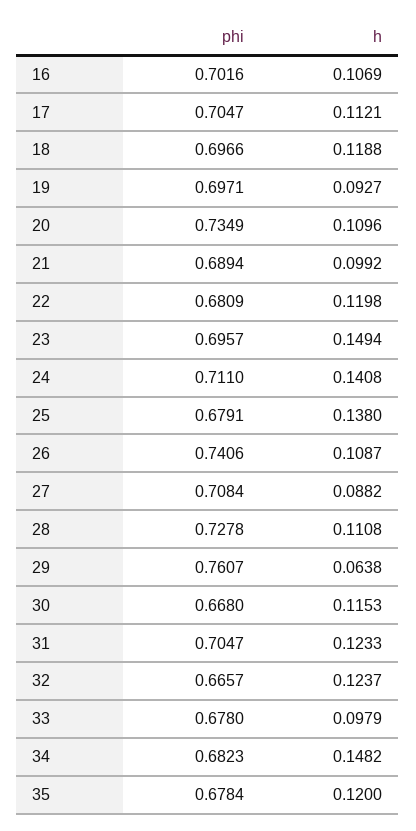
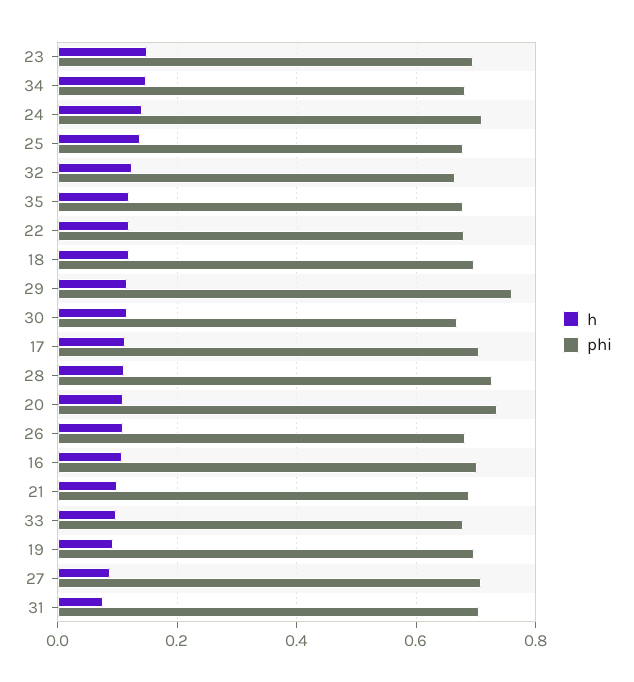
  {
    "phi": {
      "16": 0.7016,
      "17": 0.7047,
      "18": 0.6966,
      "19": 0.6971,
      "20": 0.7349,
      "21": 0.6894,
      "22": 0.6809,
      "23": 0.6957,
      "24": 0.711,
      "25": 0.6791,
-     "26": 0.7406,
+     "26": 0.68,
      "27": 0.7084,
      "28": 0.7278,
      "29": 0.7607,
      "30": 0.668,
      "31": 0.7047,
      "32": 0.6657,
      "33": 0.678,
      "34": 0.6823,
      "35": 0.6784
    },
    "h": {
      "16": 0.1069,
      "17": 0.1121,
      "18": 0.1188,
      "19": 0.0927,
      "20": 0.1096,
      "21": 0.0992,
      "22": 0.1198,
      "23": 0.1494,
      "24": 0.1408,
      "25": 0.138,
      "26": 0.1087,
      "27": 0.0882,
      "28": 0.1108,
-     "29": 0.0638,
+     "29": 0.12,
      "30": 0.1153,
-     "31": 0.1233,
+     "31": 0.08,
      "32": 0.1237,
      "33": 0.0979,
      "34": 0.1482,
      "35": 0.12
    }
  }

